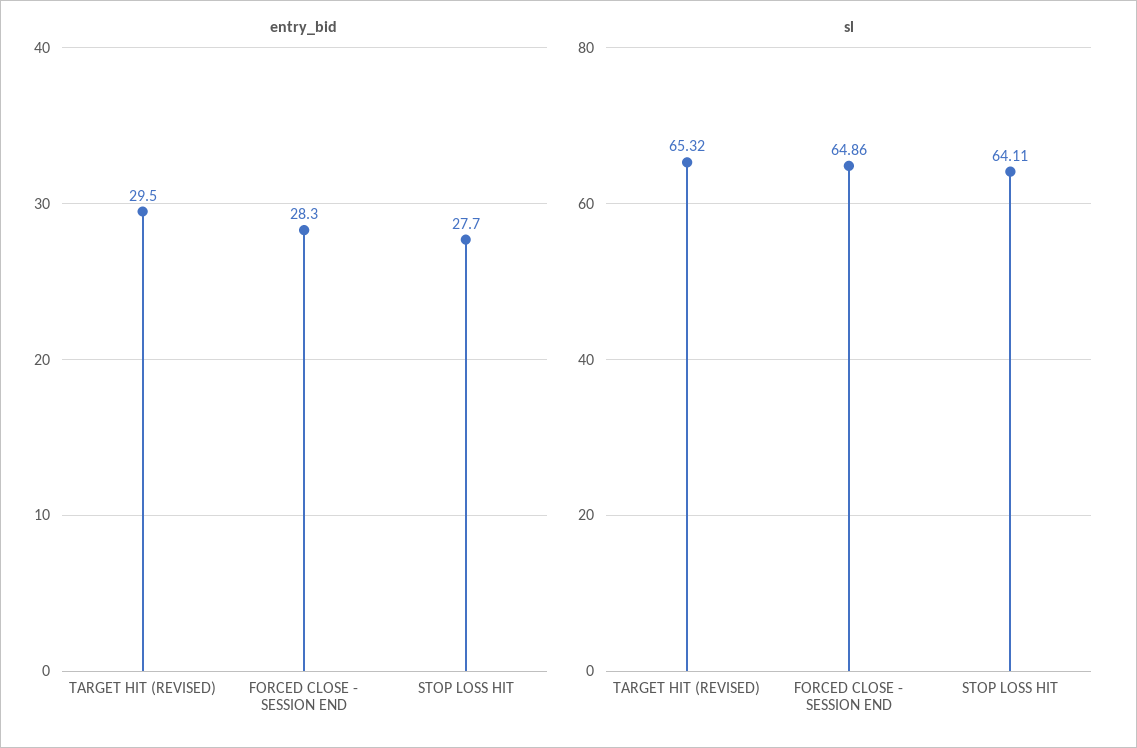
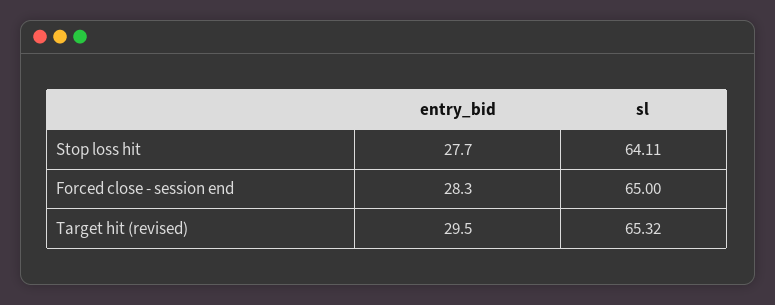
  {
    "entry_bid": {
      "TARGET HIT (REVISED)": 29.5,
      "FORCED CLOSE - SESSION END": 28.3,
      "STOP LOSS HIT": 27.7
    },
    "sl": {
      "TARGET HIT (REVISED)": 65.32,
-     "FORCED CLOSE - SESSION END": 64.86,
+     "FORCED CLOSE - SESSION END": 65,
      "STOP LOSS HIT": 64.11
    }
  }

